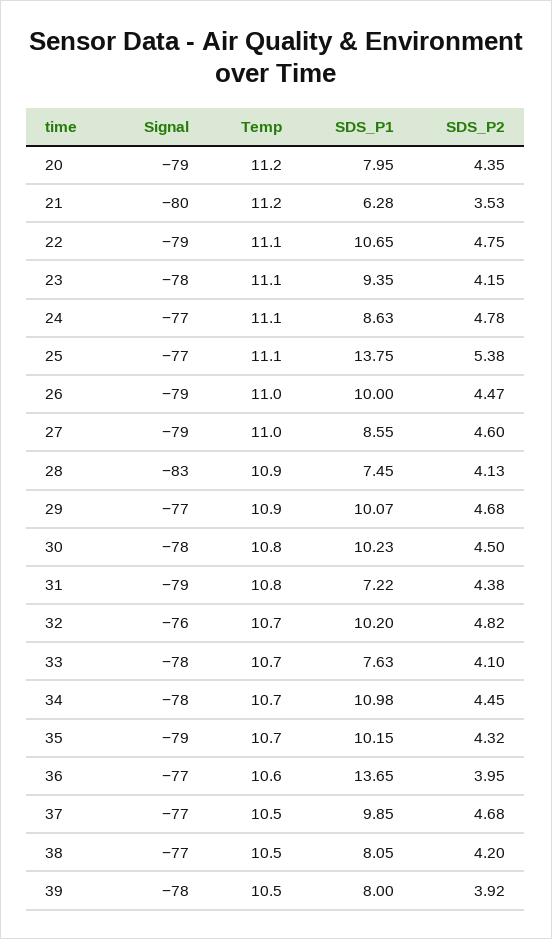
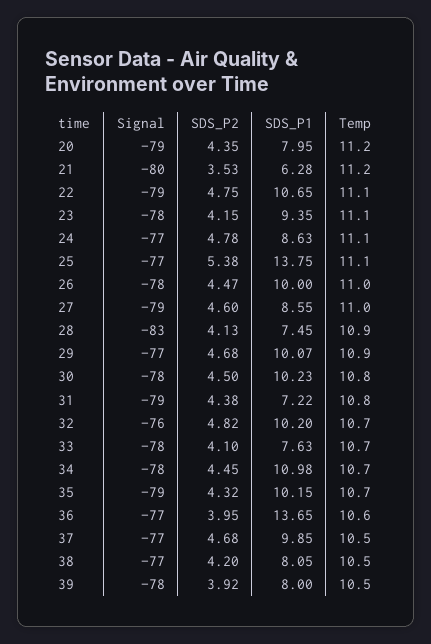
  {
    "Signal": {
      "20": -79,
      "21": -80,
      "22": -79,
      "23": -78,
      "24": -77,
      "25": -77,
-     "26": -79,
+     "26": -78,
      "27": -79,
      "28": -83,
      "29": -77,
      "30": -78,
      "31": -79,
      "32": -76,
      "33": -78,
      "34": -78,
      "35": -79,
      "36": -77,
      "37": -77,
      "38": -77,
      "39": -78
    },
    "Temp": {
      "20": 11.2,
      "21": 11.2,
      "22": 11.1,
      "23": 11.1,
      "24": 11.1,
      "25": 11.1,
      "26": 11,
      "27": 11,
      "28": 10.9,
      "29": 10.9,
      "30": 10.8,
      "31": 10.8,
      "32": 10.7,
      "33": 10.7,
      "34": 10.7,
      "35": 10.7,
      "36": 10.6,
      "37": 10.5,
      "38": 10.5,
      "39": 10.5
    },
    "SDS_P1": {
      "20": 7.95,
      "21": 6.28,
      "22": 10.65,
      "23": 9.35,
      "24": 8.63,
      "25": 13.75,
      "26": 10,
      "27": 8.55,
      "28": 7.45,
      "29": 10.07,
      "30": 10.23,
      "31": 7.22,
      "32": 10.2,
      "33": 7.63,
      "34": 10.98,
      "35": 10.15,
      "36": 13.65,
      "37": 9.85,
      "38": 8.05,
      "39": 8
    },
    "SDS_P2": {
      "20": 4.35,
      "21": 3.53,
      "22": 4.75,
      "23": 4.15,
      "24": 4.78,
      "25": 5.38,
      "26": 4.47,
      "27": 4.6,
      "28": 4.13,
      "29": 4.68,
      "30": 4.5,
      "31": 4.38,
      "32": 4.82,
      "33": 4.1,
      "34": 4.45,
      "35": 4.32,
      "36": 3.95,
      "37": 4.68,
      "38": 4.2,
      "39": 3.92
    }
  }

